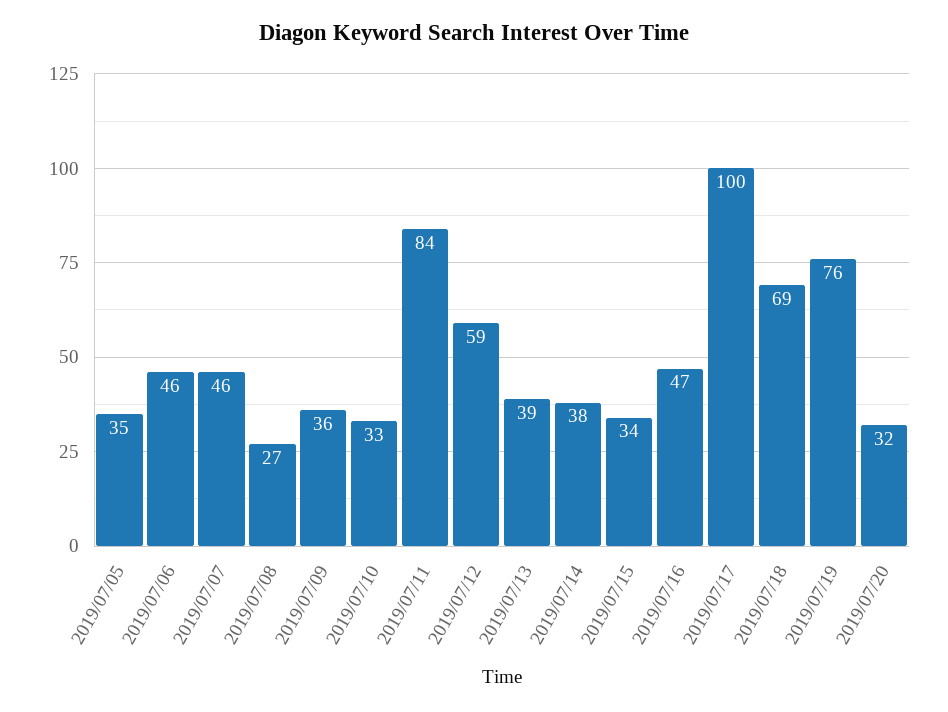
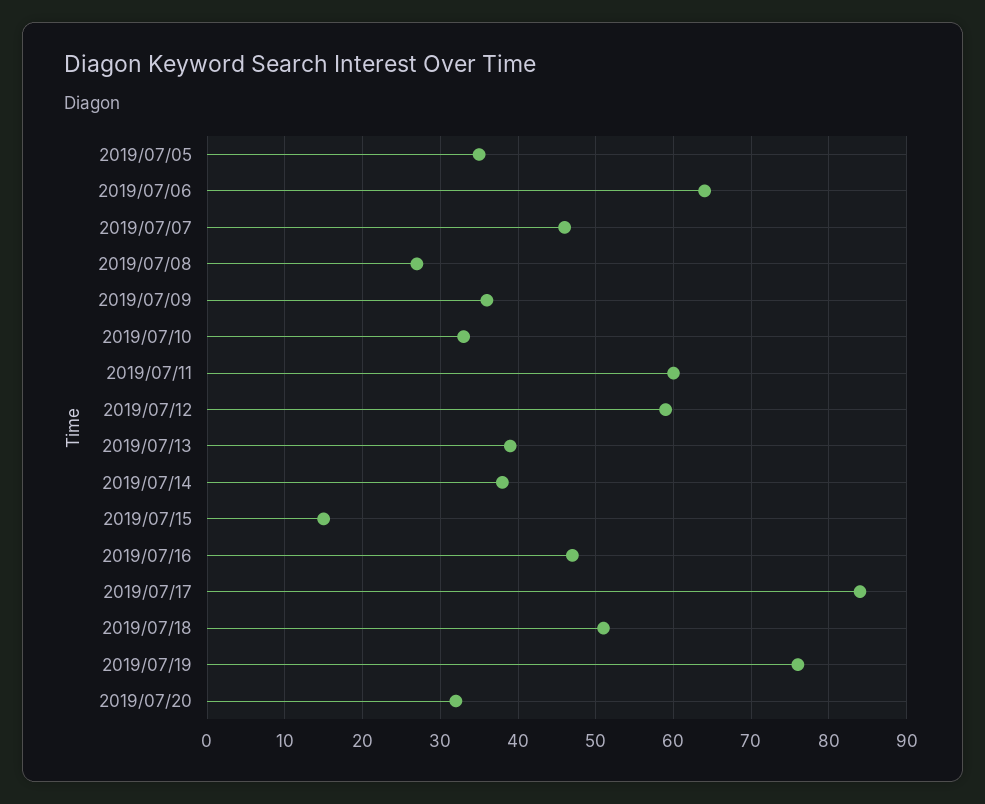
  {
    "2019/07/05": 35,
-   "2019/07/06": 46,
+   "2019/07/06": 64,
    "2019/07/07": 46,
    "2019/07/08": 27,
    "2019/07/09": 36,
    "2019/07/10": 33,
-   "2019/07/11": 84,
+   "2019/07/11": 60,
    "2019/07/12": 59,
    "2019/07/13": 39,
    "2019/07/14": 38,
-   "2019/07/15": 34,
+   "2019/07/15": 15,
    "2019/07/16": 47,
-   "2019/07/17": 100,
+   "2019/07/17": 84,
-   "2019/07/18": 69,
+   "2019/07/18": 51,
    "2019/07/19": 76,
    "2019/07/20": 32
  }

